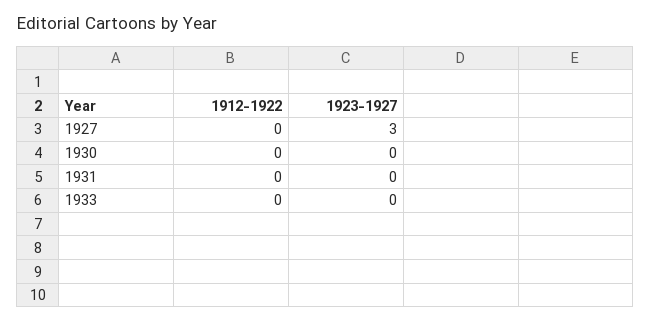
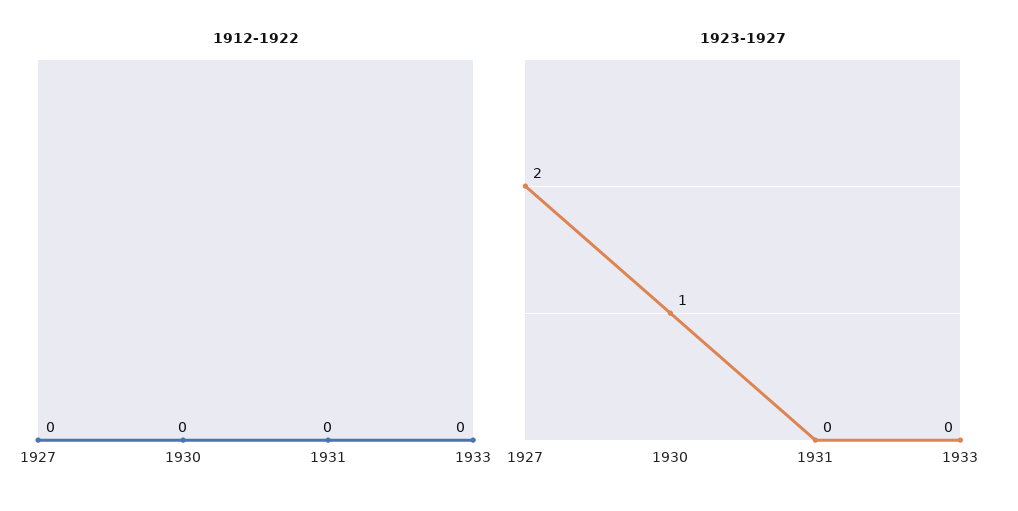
  {
    "1912-1922": {
      "1927": 0,
      "1930": 0,
      "1931": 0,
      "1933": 0
    },
    "1923-1927": {
-     "1927": 3,
+     "1927": 2,
-     "1930": 0,
+     "1930": 1,
      "1931": 0,
      "1933": 0
    }
  }

